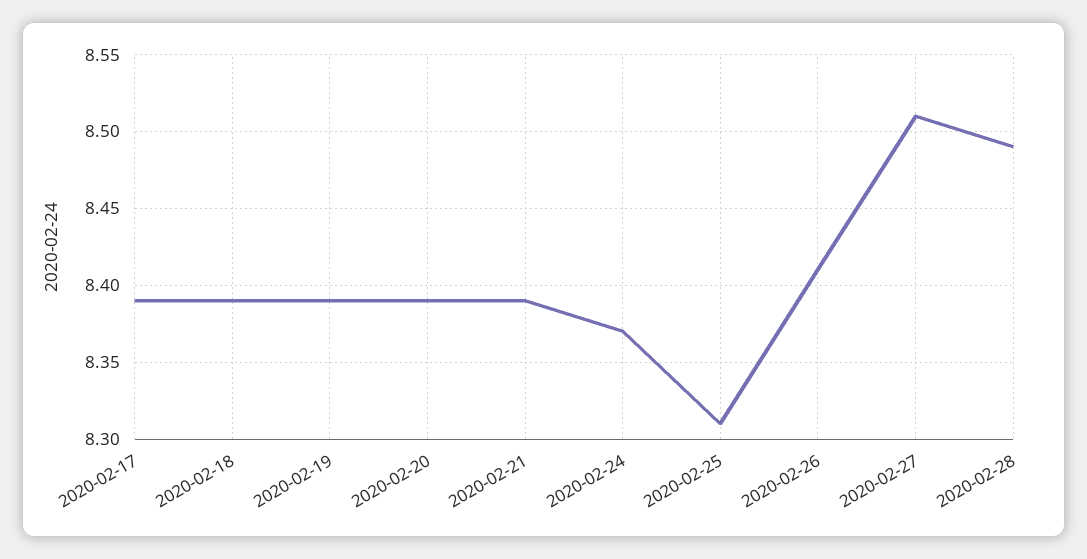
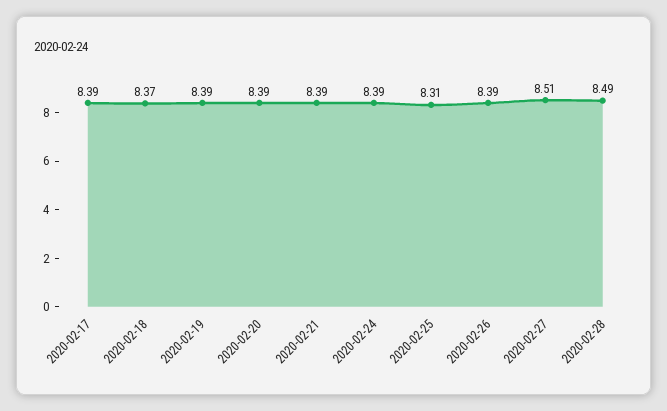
  {
    "2020-02-17": 8.39,
-   "2020-02-18": 8.39,
+   "2020-02-18": 8.37,
    "2020-02-19": 8.39,
    "2020-02-20": 8.39,
    "2020-02-21": 8.39,
-   "2020-02-24": 8.37,
+   "2020-02-24": 8.39,
    "2020-02-25": 8.31,
-   "2020-02-26": 8.41,
+   "2020-02-26": 8.39,
    "2020-02-27": 8.51,
    "2020-02-28": 8.49
  }

